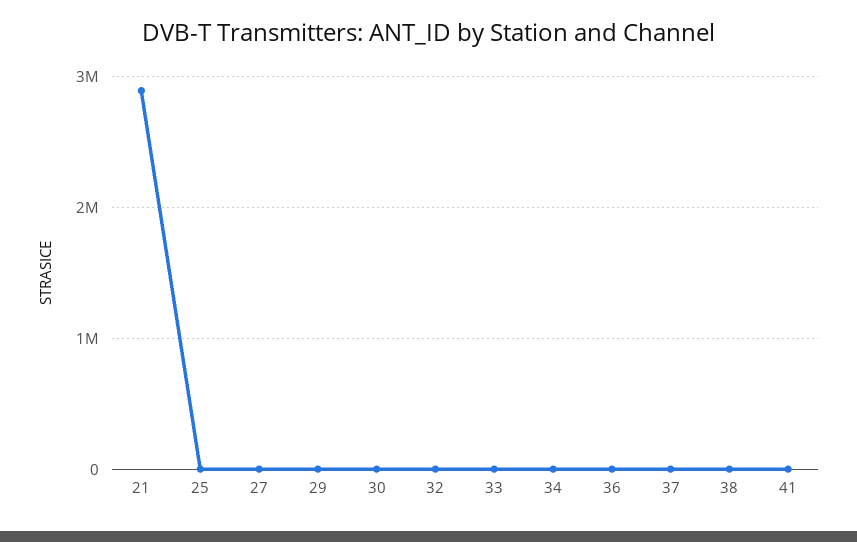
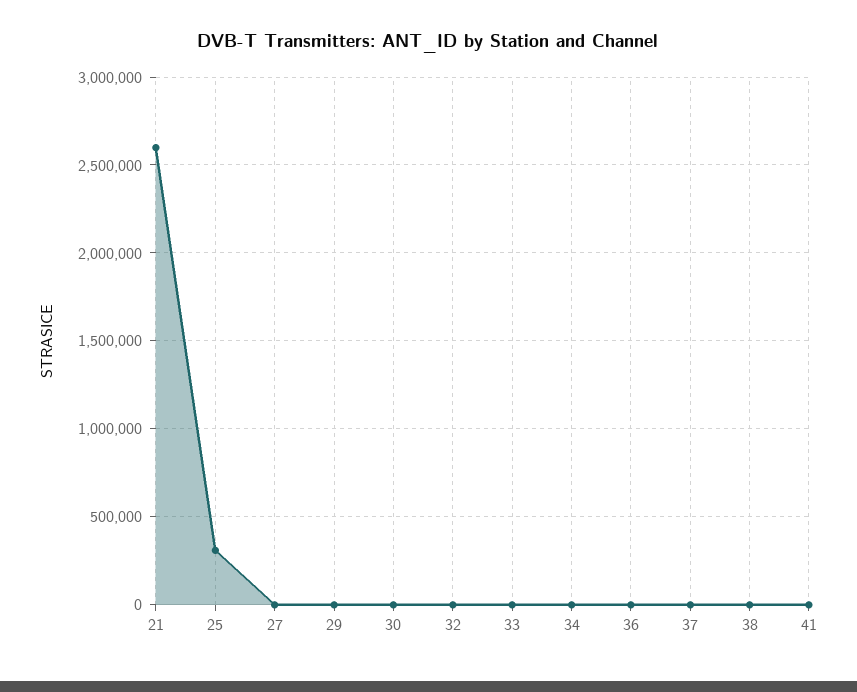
  {
-   "21": 2900000,
+   "21": 2600000,
-   "25": 0,
+   "25": 300000,
    "27": 0,
    "29": 0,
    "30": 0,
    "32": 0,
    "33": 0,
    "34": 0,
    "36": 0,
    "37": 0,
    "38": 0,
    "41": 0
  }

